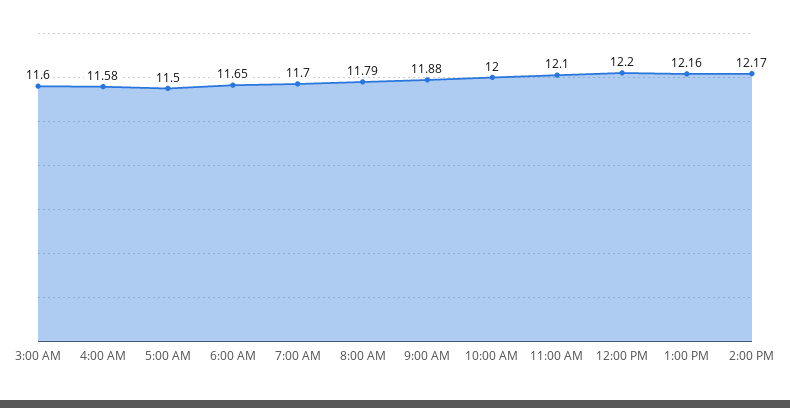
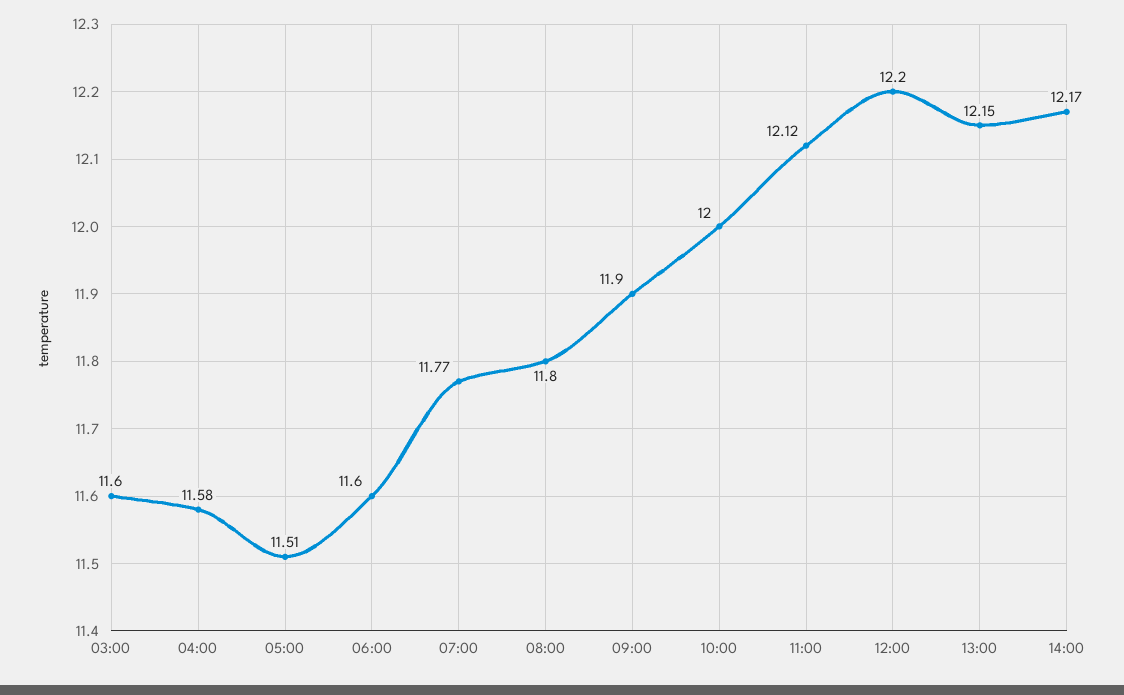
  {
    "3:00 AM": 11.6,
    "4:00 AM": 11.58,
-   "5:00 AM": 11.5,
+   "5:00 AM": 11.51,
-   "6:00 AM": 11.65,
+   "6:00 AM": 11.6,
-   "7:00 AM": 11.7,
+   "7:00 AM": 11.77,
-   "8:00 AM": 11.79,
+   "8:00 AM": 11.8,
-   "9:00 AM": 11.88,
+   "9:00 AM": 11.9,
    "10:00 AM": 12,
-   "11:00 AM": 12.1,
+   "11:00 AM": 12.12,
    "12:00 PM": 12.2,
-   "1:00 PM": 12.16,
+   "1:00 PM": 12.15,
    "2:00 PM": 12.17
  }

